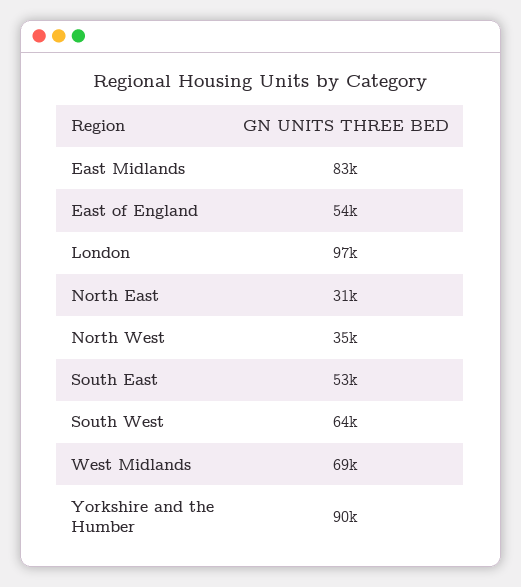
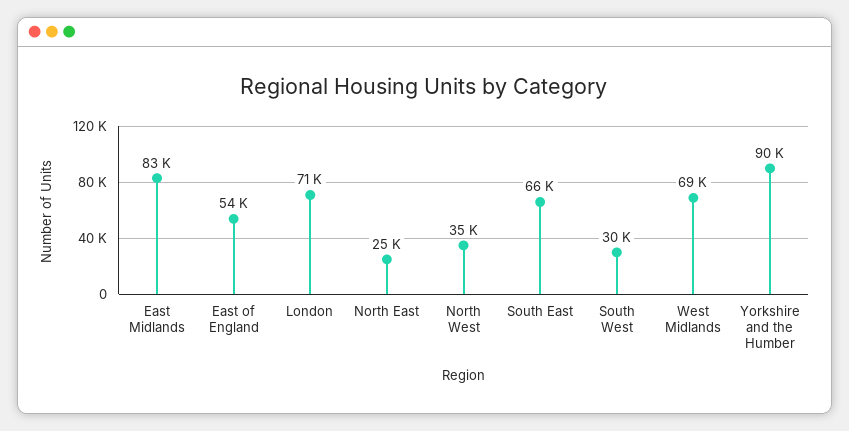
  {
    "East Midlands": 83000,
    "East of England": 54000,
-   "London": 97000,
+   "London": 71000,
-   "North East": 31000,
+   "North East": 25000,
    "North West": 35000,
-   "South East": 53000,
+   "South East": 66000,
-   "South West": 64000,
+   "South West": 30000,
    "West Midlands": 69000,
    "Yorkshire and the Humber": 90000
  }

